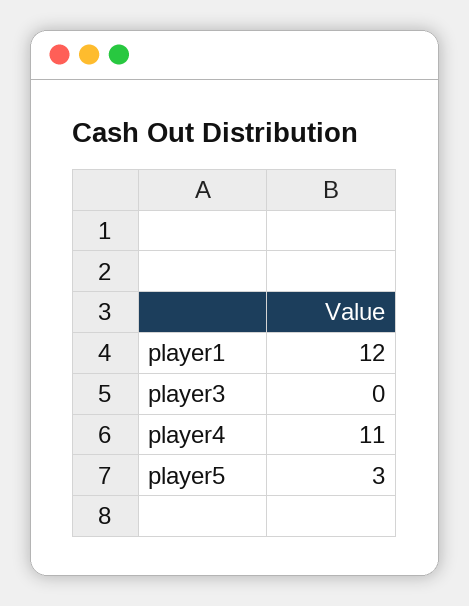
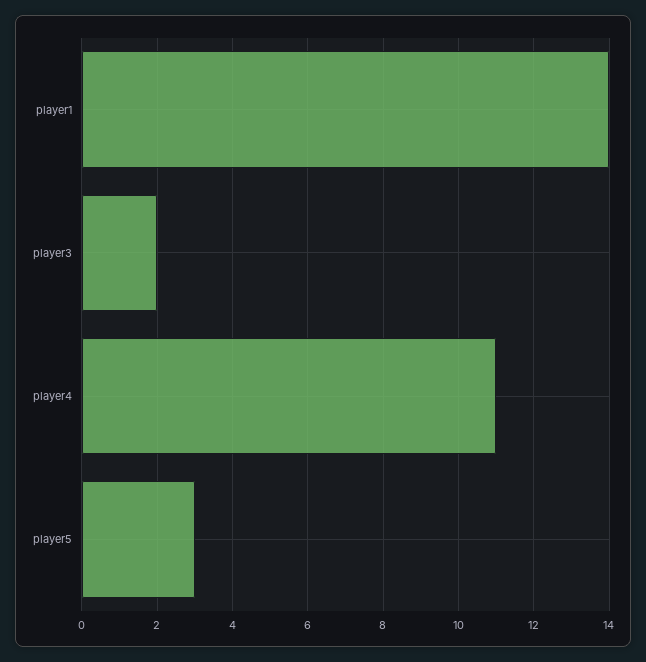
  {
-   "player1": 12,
+   "player1": 14,
-   "player3": 0,
+   "player3": 2,
    "player4": 11,
    "player5": 3
  }

